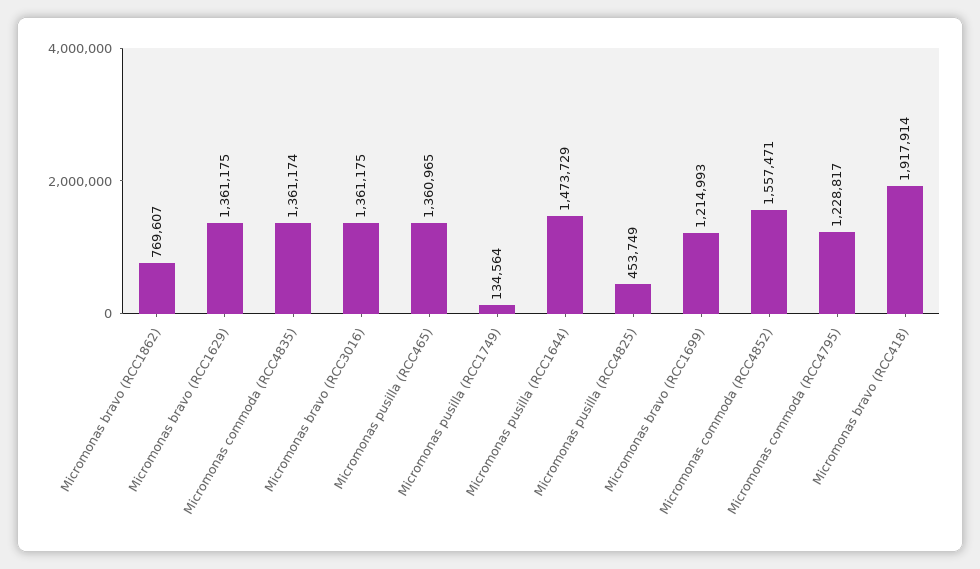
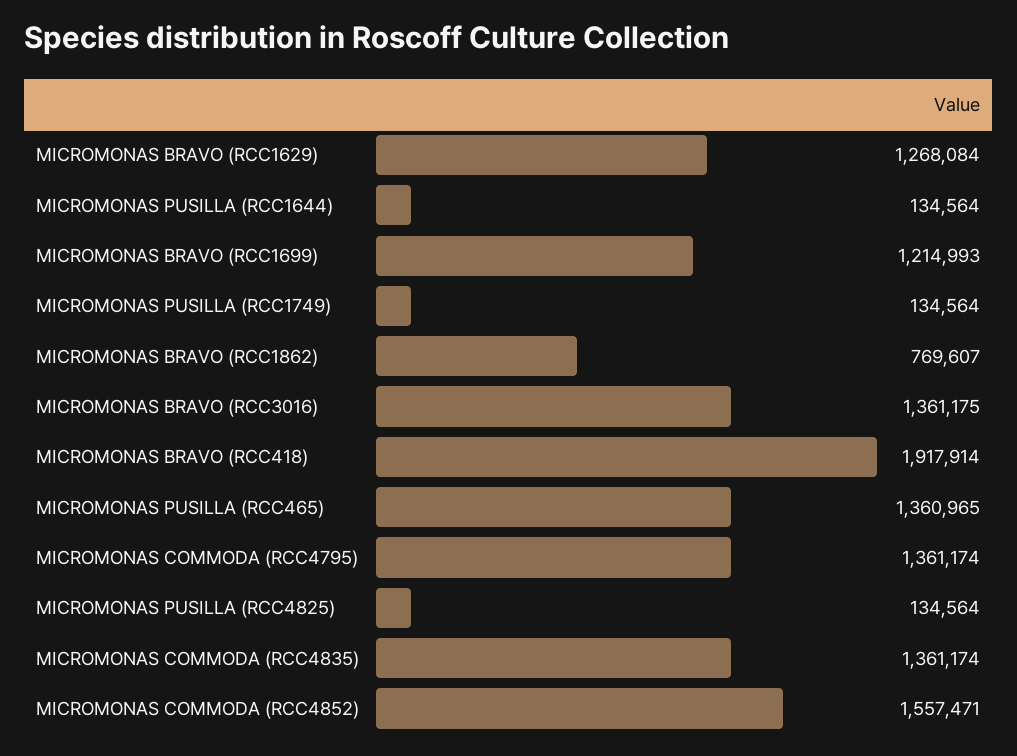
  {
    "Micromonas bravo (RCC1862)": 769607,
-   "Micromonas bravo (RCC1629)": 1361175,
+   "Micromonas bravo (RCC1629)": 1268084,
    "Micromonas commoda (RCC4835)": 1361174,
    "Micromonas bravo (RCC3016)": 1361175,
    "Micromonas pusilla (RCC465)": 1360965,
    "Micromonas pusilla (RCC1749)": 134564,
-   "Micromonas pusilla (RCC1644)": 1473729,
+   "Micromonas pusilla (RCC1644)": 134564,
-   "Micromonas pusilla (RCC4825)": 453749,
+   "Micromonas pusilla (RCC4825)": 134564,
    "Micromonas bravo (RCC1699)": 1214993,
    "Micromonas commoda (RCC4852)": 1557471,
-   "Micromonas commoda (RCC4795)": 1228817,
+   "Micromonas commoda (RCC4795)": 1361174,
    "Micromonas bravo (RCC418)": 1917914
  }

